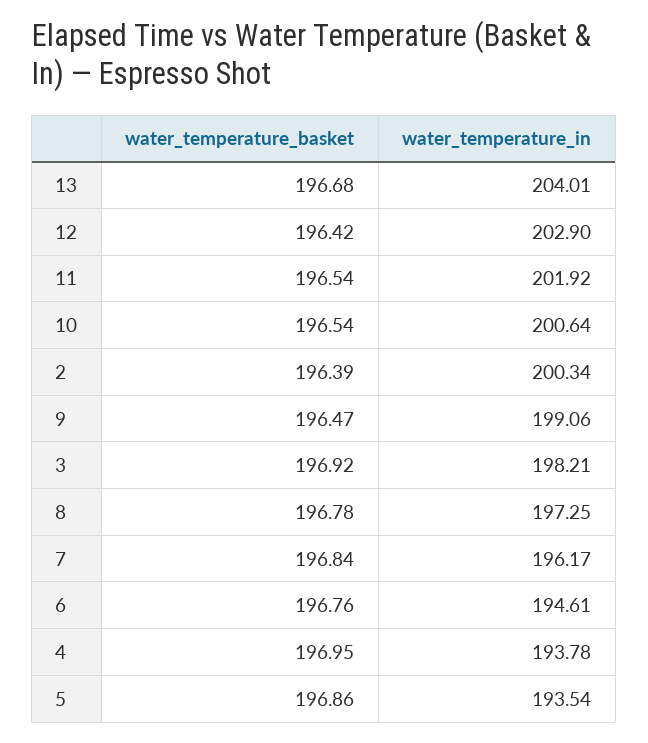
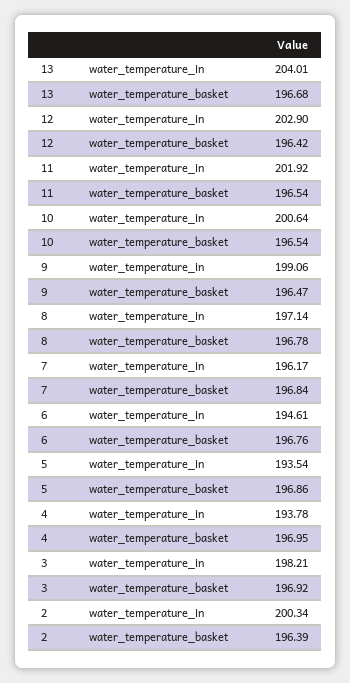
  {
    "water_temperature_basket": {
      "13": 196.68,
      "12": 196.42,
      "11": 196.54,
      "10": 196.54,
      "2": 196.39,
      "9": 196.47,
      "3": 196.92,
      "8": 196.78,
      "7": 196.84,
      "6": 196.76,
      "4": 196.95,
      "5": 196.86
    },
    "water_temperature_in": {
      "13": 204.01,
      "12": 202.9,
      "11": 201.92,
      "10": 200.64,
      "2": 200.34,
      "9": 199.06,
      "3": 198.21,
-     "8": 197.25,
+     "8": 197.14,
      "7": 196.17,
      "6": 194.61,
      "4": 193.78,
      "5": 193.54
    }
  }

